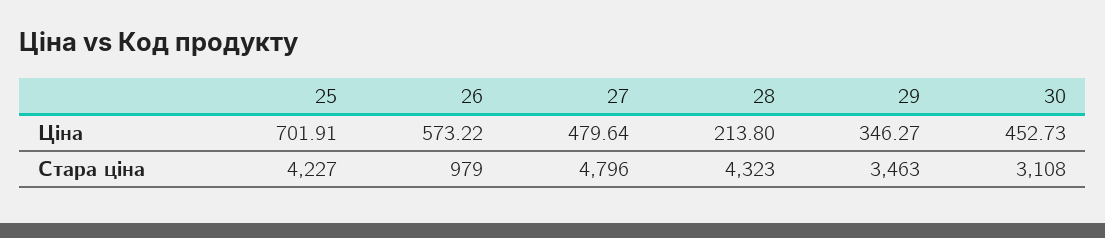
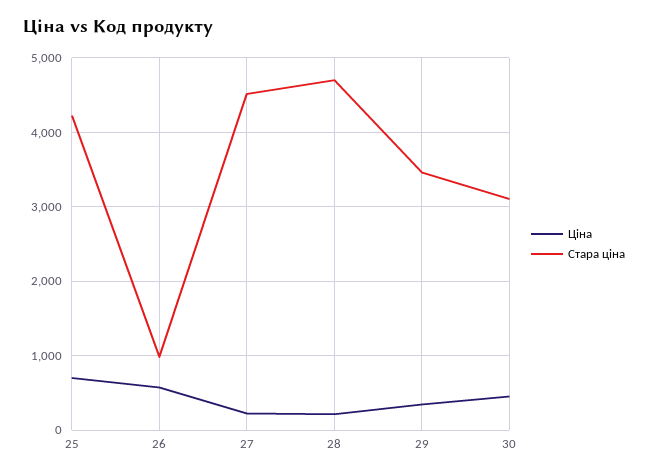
  {
    "Ціна": {
      "25": 701.91,
      "26": 573.22,
-     "27": 479.64,
+     "27": 200,
      "28": 213.8,
      "29": 346.27,
      "30": 452.73
    },
    "Стара ціна": {
      "25": 4227,
      "26": 979,
-     "27": 4796,
+     "27": 4500,
-     "28": 4323,
+     "28": 4700,
      "29": 3463,
      "30": 3108
    }
  }

